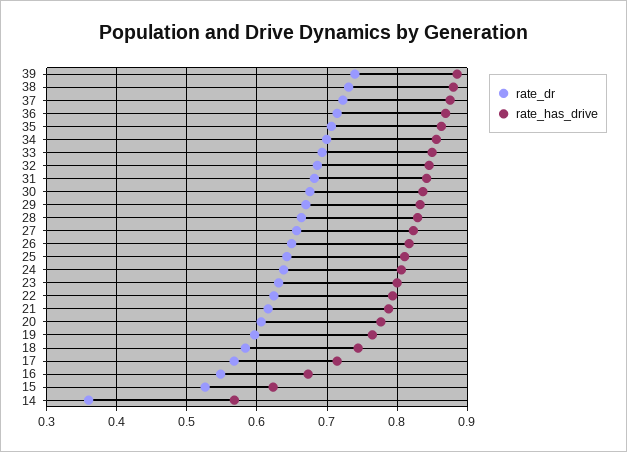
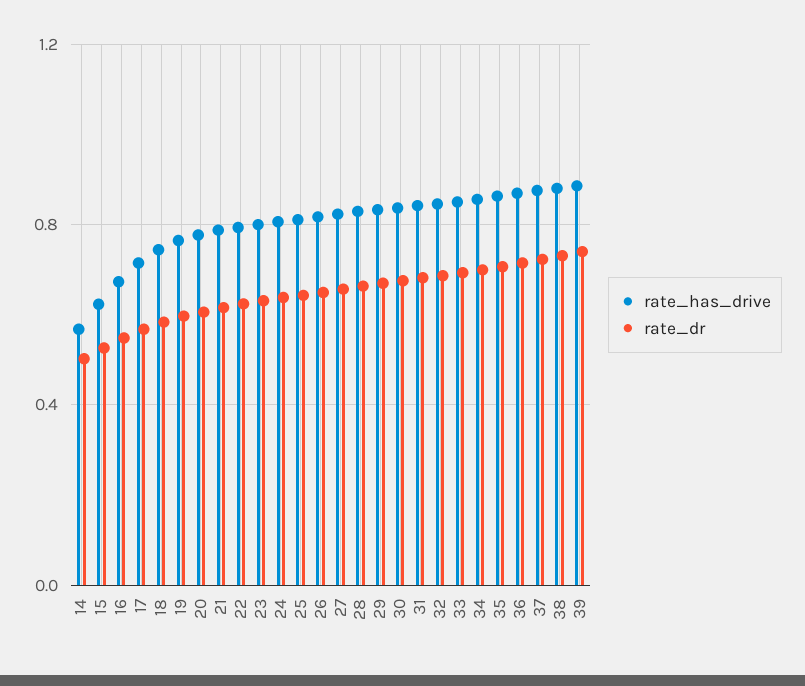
  {
    "rate_dr": {
      "39": 0.74,
      "38": 0.73,
      "37": 0.72,
      "36": 0.71,
      "35": 0.71,
      "34": 0.7,
      "33": 0.69,
      "32": 0.69,
      "31": 0.68,
      "30": 0.68,
      "29": 0.67,
      "28": 0.66,
      "27": 0.66,
      "26": 0.65,
      "25": 0.64,
      "24": 0.64,
      "23": 0.63,
      "22": 0.62,
      "21": 0.62,
      "20": 0.61,
      "19": 0.6,
      "18": 0.58,
      "17": 0.57,
      "16": 0.55,
      "15": 0.53,
-     "14": 0.36
+     "14": 0.5
    },
    "rate_has_drive": {
      "39": 0.89,
      "38": 0.88,
      "37": 0.88,
      "36": 0.87,
      "35": 0.86,
      "34": 0.86,
      "33": 0.85,
      "32": 0.85,
      "31": 0.84,
      "30": 0.84,
      "29": 0.83,
      "28": 0.83,
      "27": 0.82,
      "26": 0.82,
      "25": 0.81,
      "24": 0.81,
      "23": 0.8,
      "22": 0.79,
      "21": 0.79,
      "20": 0.78,
      "19": 0.76,
      "18": 0.74,
      "17": 0.71,
      "16": 0.67,
      "15": 0.62,
      "14": 0.57
    }
  }

